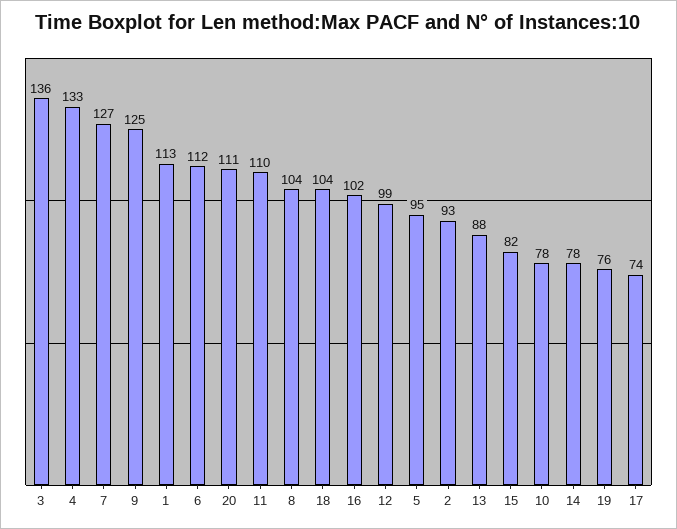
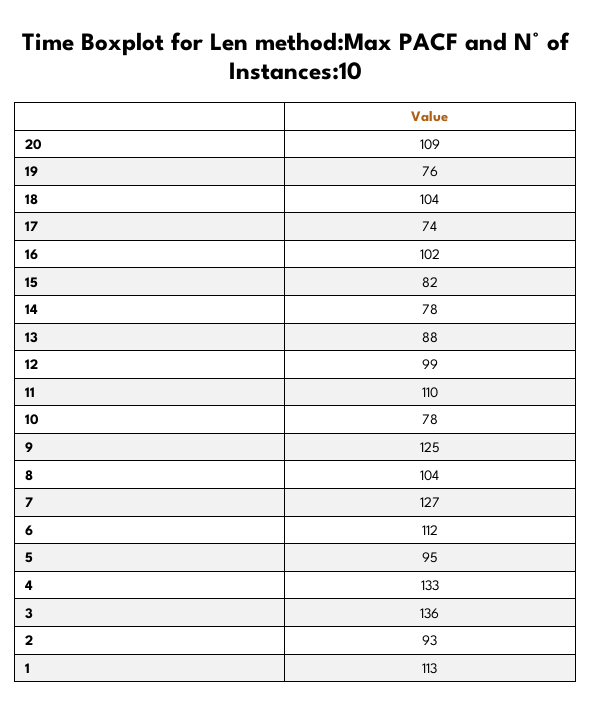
  {
    "3": 136,
    "4": 133,
    "7": 127,
    "9": 125,
    "1": 113,
    "6": 112,
-   "20": 111,
+   "20": 109,
    "11": 110,
    "8": 104,
    "18": 104,
    "16": 102,
    "12": 99,
    "5": 95,
    "2": 93,
    "13": 88,
    "15": 82,
    "10": 78,
    "14": 78,
    "19": 76,
    "17": 74
  }

